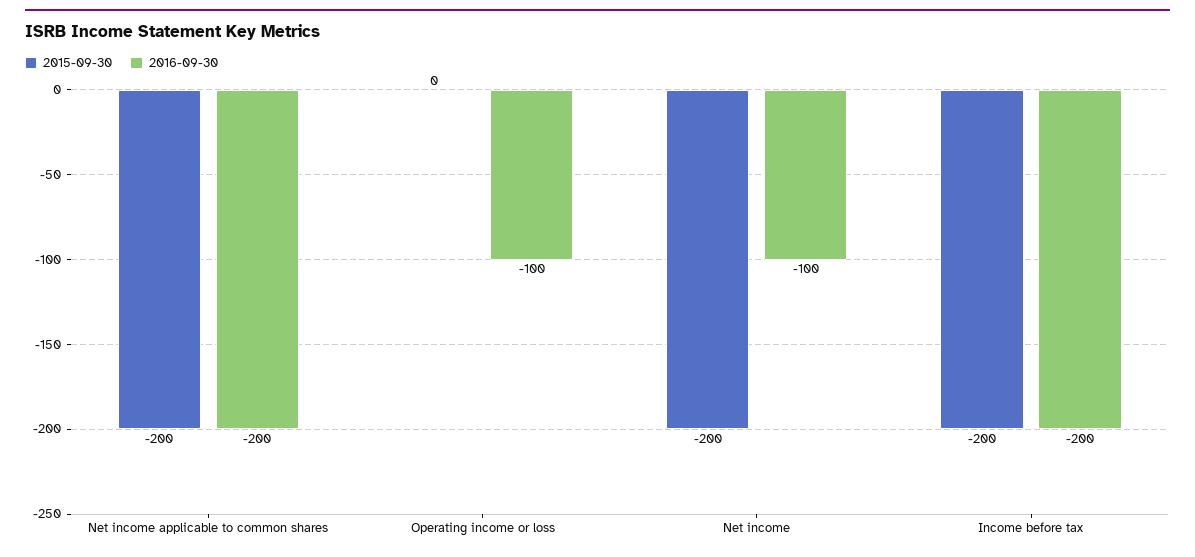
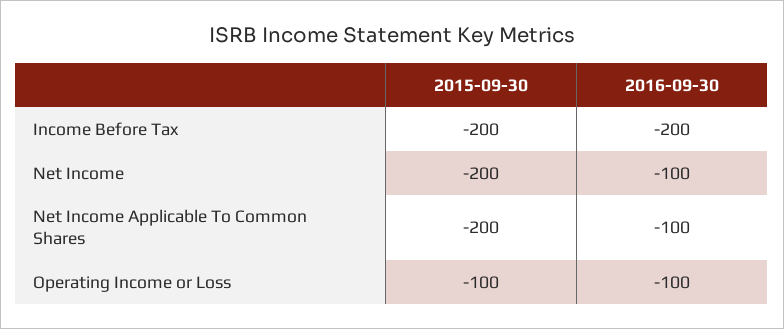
  {
    "2015-09-30": {
      "Net income applicable to common shares": -200,
-     "Operating income or loss": 0,
+     "Operating income or loss": -100,
      "Net income": -200,
      "Income before tax": -200
    },
    "2016-09-30": {
-     "Net income applicable to common shares": -200,
+     "Net income applicable to common shares": -100,
      "Operating income or loss": -100,
      "Net income": -100,
      "Income before tax": -200
    }
  }

